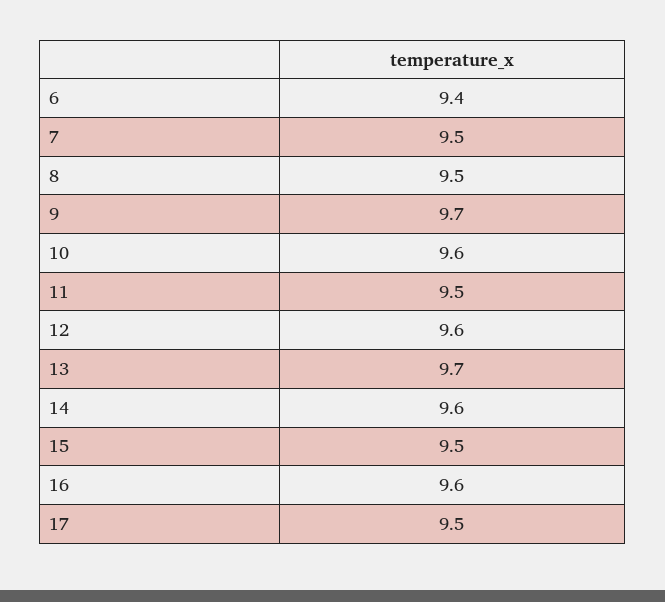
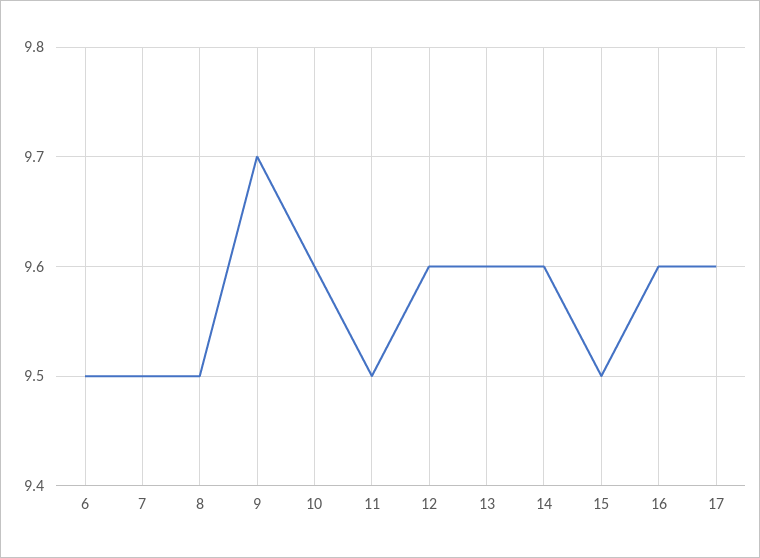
  {
-   "6": 9.4,
+   "6": 9.5,
    "7": 9.5,
    "8": 9.5,
    "9": 9.7,
    "10": 9.6,
    "11": 9.5,
    "12": 9.6,
-   "13": 9.7,
+   "13": 9.6,
    "14": 9.6,
    "15": 9.5,
    "16": 9.6,
-   "17": 9.5
+   "17": 9.6
  }

